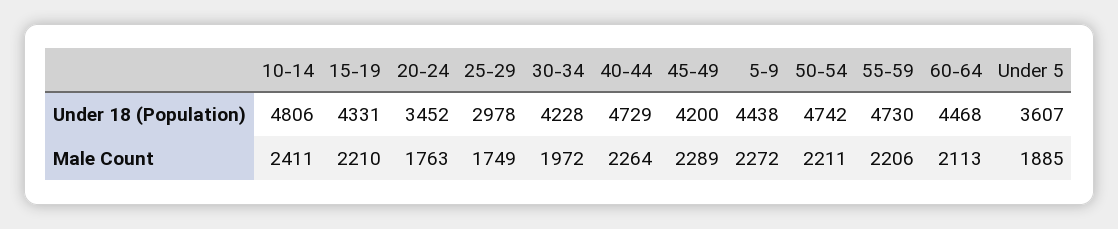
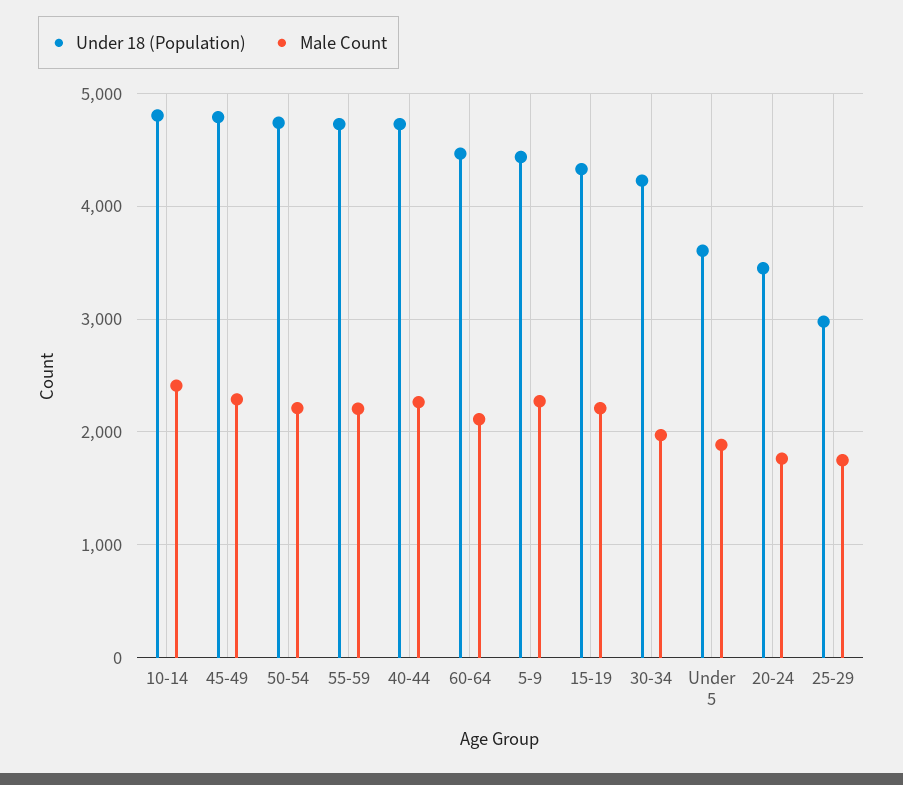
  {
    "Under 18 (Population)": {
      "10-14": 4806,
      "15-19": 4331,
      "20-24": 3452,
      "25-29": 2978,
      "30-34": 4228,
      "40-44": 4729,
-     "45-49": 4200,
+     "45-49": 4800,
      "5-9": 4438,
      "50-54": 4742,
      "55-59": 4730,
      "60-64": 4468,
      "Under 5": 3607
    },
    "Male Count": {
      "10-14": 2411,
      "15-19": 2210,
      "20-24": 1763,
      "25-29": 1749,
      "30-34": 1972,
      "40-44": 2264,
      "45-49": 2289,
      "5-9": 2272,
      "50-54": 2211,
      "55-59": 2206,
      "60-64": 2113,
      "Under 5": 1885
    }
  }

